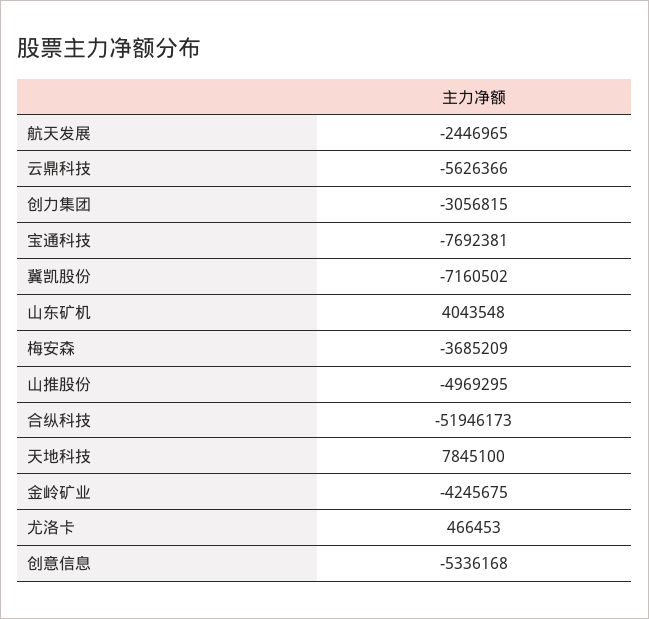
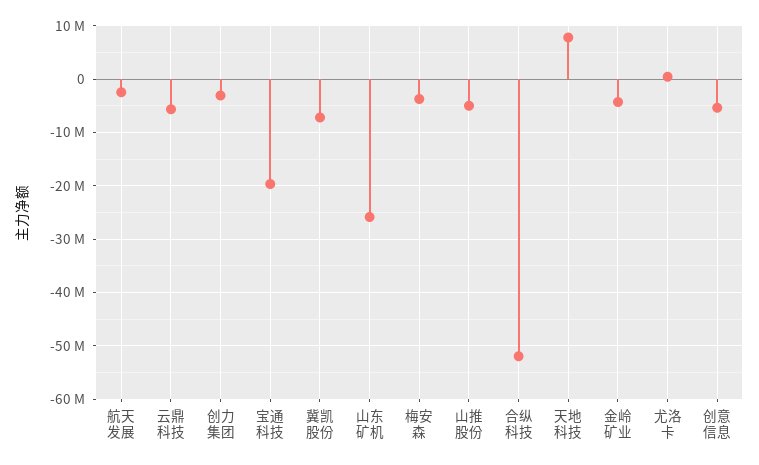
  {
    "航天发展": -2446965,
    "云鼎科技": -5626366,
    "创力集团": -3056815,
-   "宝通科技": -7692381,
+   "宝通科技": -20000000,
    "冀凯股份": -7160502,
-   "山东矿机": 4043548,
+   "山东矿机": -26000000,
    "梅安森": -3685209,
    "山推股份": -4969295,
    "合纵科技": -51946173,
    "天地科技": 7845100,
    "金岭矿业": -4245675,
    "尤洛卡": 466453,
    "创意信息": -5336168
  }

